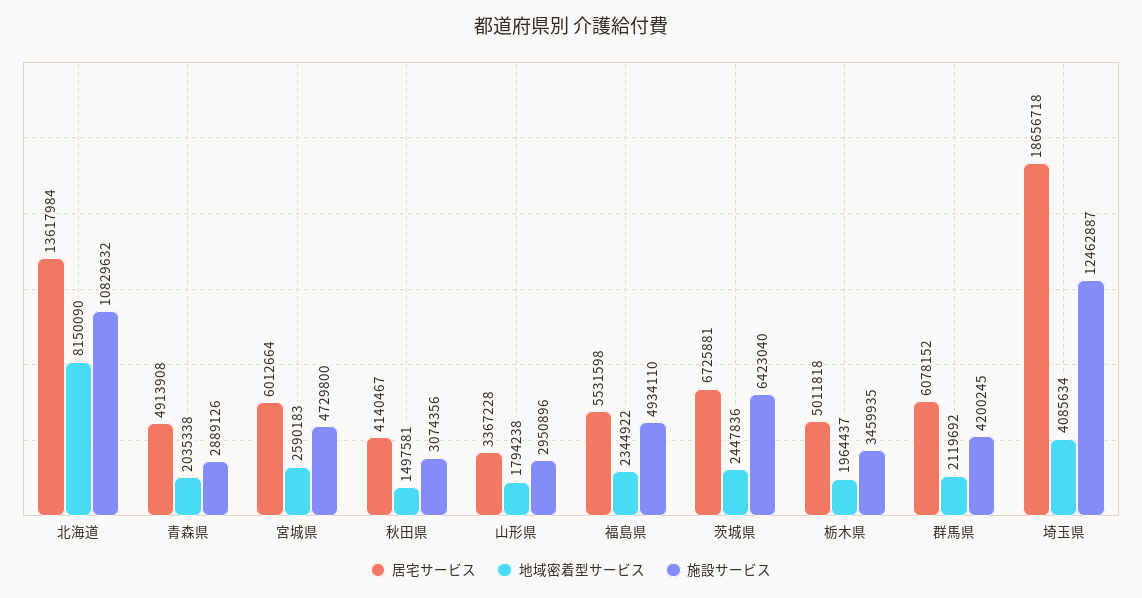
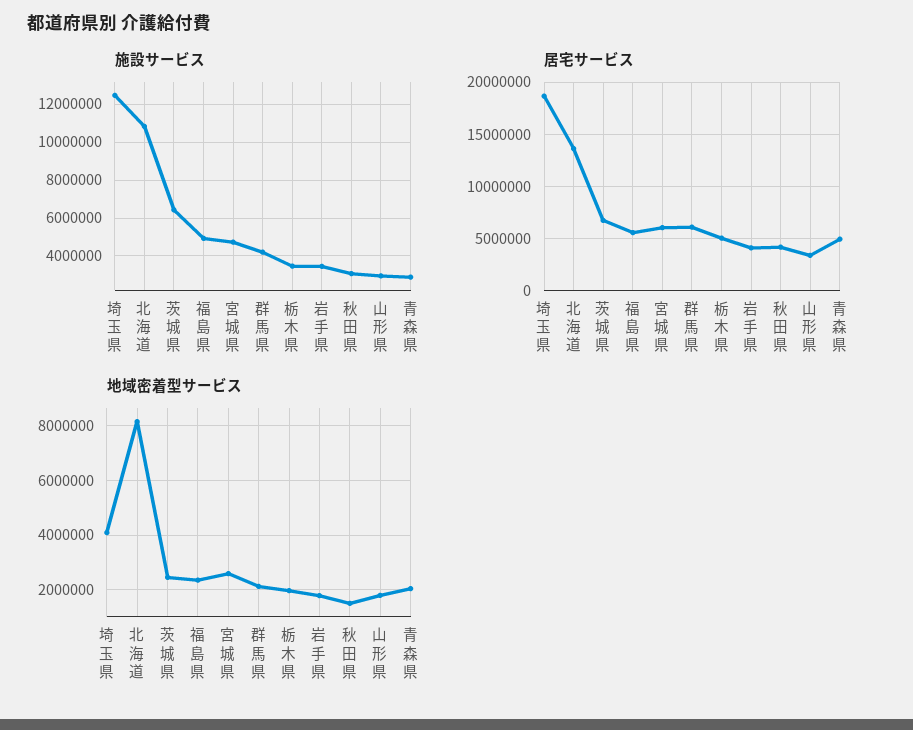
  {
    "居宅サービス": {
      "北海道": 13617984,
      "青森県": 4913908,
      "宮城県": 6012664,
      "秋田県": 4140467,
      "山形県": 3367228,
      "福島県": 5531598,
      "茨城県": 6725881,
      "栃木県": 5011818,
      "群馬県": 6078152,
-     "埼玉県": 18656718
+     "埼玉県": 18656718,
+     "岩手県": 4000000
    },
    "地域密着型サービス": {
      "北海道": 8150090,
      "青森県": 2035338,
      "宮城県": 2590183,
      "秋田県": 1497581,
      "山形県": 1794238,
      "福島県": 2344922,
      "茨城県": 2447836,
      "栃木県": 1964437,
      "群馬県": 2119692,
-     "埼玉県": 4085634
+     "埼玉県": 4085634,
+     "岩手県": 1750000
    },
    "施設サービス": {
      "北海道": 10829632,
      "青森県": 2889126,
      "宮城県": 4729800,
      "秋田県": 3074356,
      "山形県": 2950896,
      "福島県": 4934110,
      "茨城県": 6423040,
      "栃木県": 3459935,
      "群馬県": 4200245,
-     "埼玉県": 12462887
+     "埼玉県": 12462887,
+     "岩手県": 3500000
    }
  }

